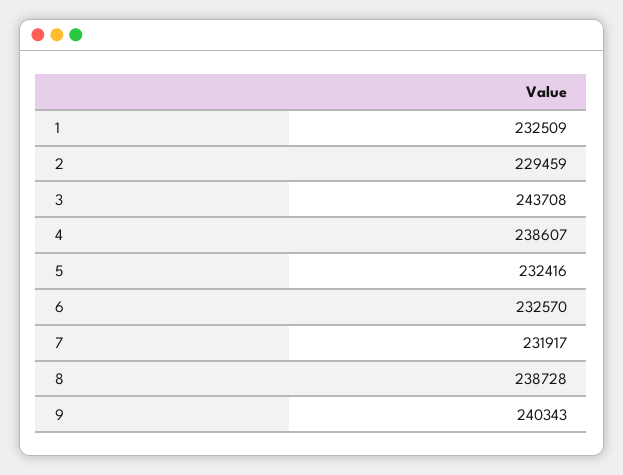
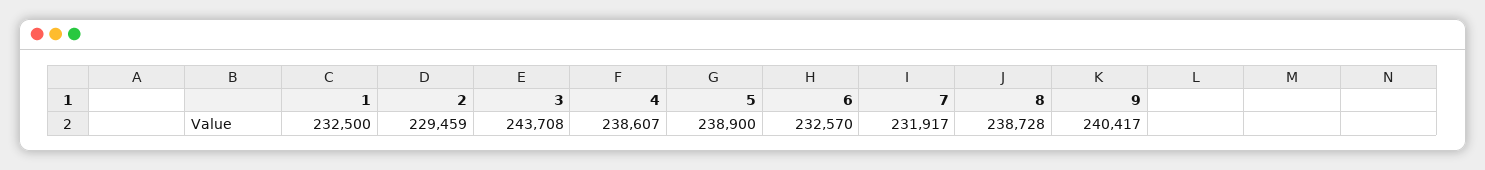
  {
-   "1": 232509,
+   "1": 232500,
    "2": 229459,
    "3": 243708,
    "4": 238607,
-   "5": 232416,
+   "5": 238900,
    "6": 232570,
    "7": 231917,
    "8": 238728,
-   "9": 240343
+   "9": 240417
  }

